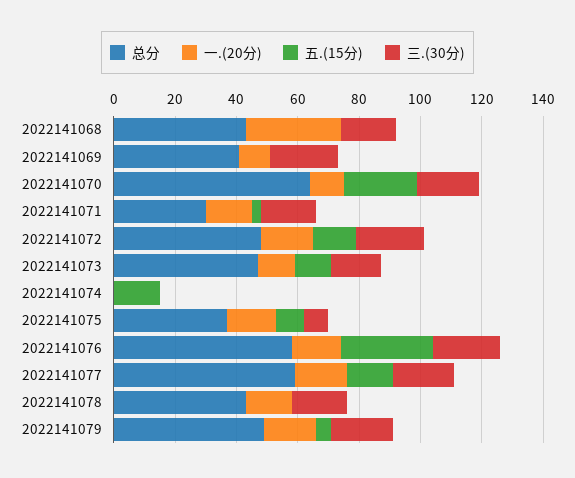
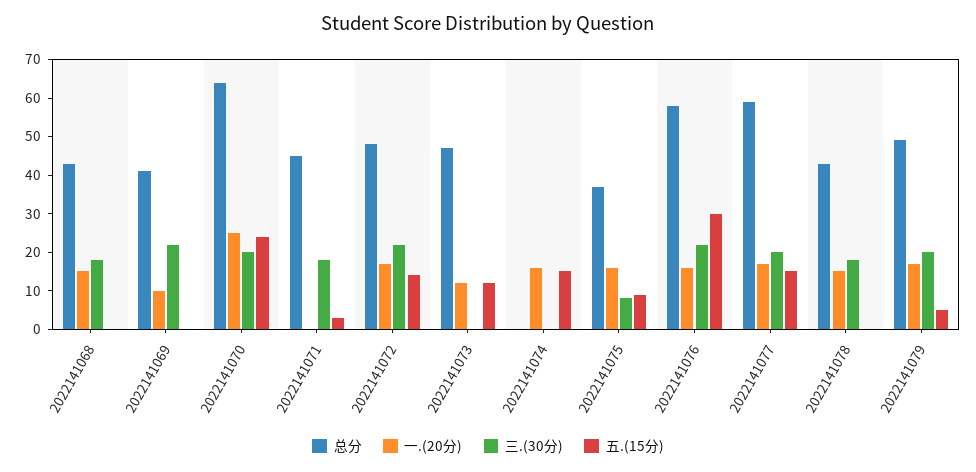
  {
    "总分": {
      "2022141068": 45,
      "2022141069": 40,
      "2022141070": 65,
-     "2022141071": 30,
+     "2022141071": 45,
      "2022141072": 50,
      "2022141073": 45,
      "2022141074": 0,
      "2022141075": 35,
      "2022141076": 60,
      "2022141077": 60,
      "2022141078": 45,
      "2022141079": 50
    },
    "一.(20分)": {
-     "2022141068": 30,
+     "2022141068": 15,
      "2022141069": 10,
-     "2022141070": 10,
+     "2022141070": 25,
-     "2022141071": 15,
+     "2022141071": 0,
      "2022141072": 15,
      "2022141073": 10,
-     "2022141074": 0,
+     "2022141074": 15,
      "2022141075": 15,
      "2022141076": 15,
      "2022141077": 15,
      "2022141078": 15,
      "2022141079": 15
    },
    "五.(15分)": {
      "2022141068": 0,
      "2022141069": 0,
      "2022141070": 25,
      "2022141071": 5,
      "2022141072": 15,
      "2022141073": 10,
      "2022141074": 15,
      "2022141075": 10,
      "2022141076": 30,
      "2022141077": 15,
      "2022141078": 0,
      "2022141079": 5
    },
    "三.(30分)": {
      "2022141068": 20,
      "2022141069": 20,
      "2022141070": 20,
      "2022141071": 20,
      "2022141072": 20,
-     "2022141073": 15,
+     "2022141073": 0,
      "2022141074": 0,
      "2022141075": 10,
      "2022141076": 20,
      "2022141077": 20,
      "2022141078": 20,
      "2022141079": 20
    }
  }

